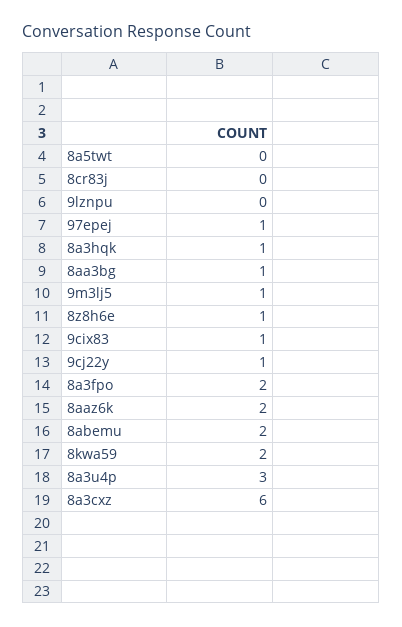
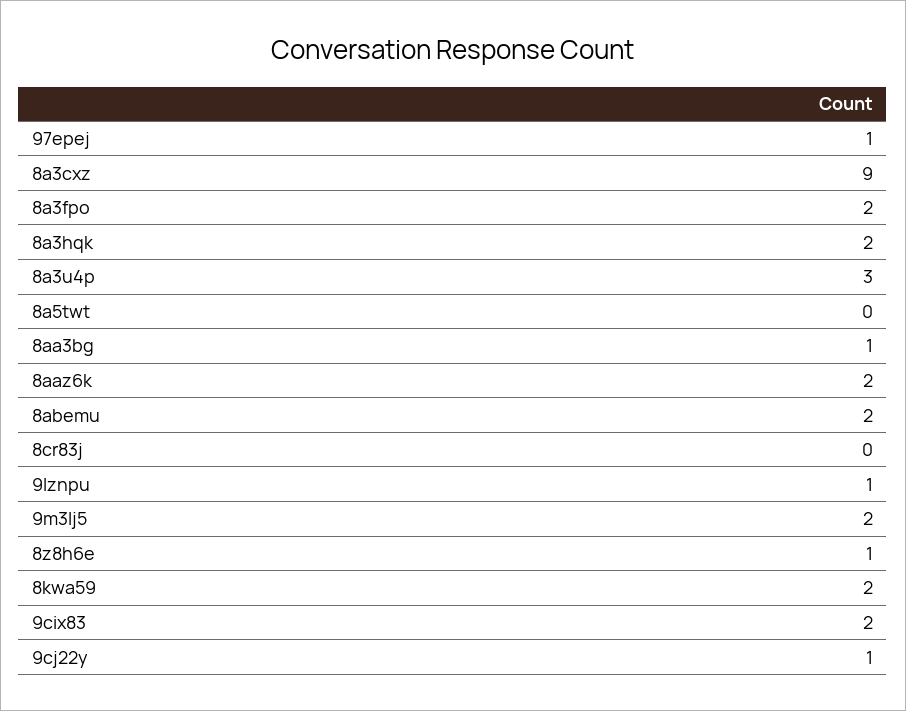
  {
    "8a5twt": 0,
    "8cr83j": 0,
-   "9lznpu": 0,
+   "9lznpu": 1,
    "97epej": 1,
-   "8a3hqk": 1,
+   "8a3hqk": 2,
    "8aa3bg": 1,
-   "9m3lj5": 1,
+   "9m3lj5": 2,
    "8z8h6e": 1,
-   "9cix83": 1,
+   "9cix83": 2,
    "9cj22y": 1,
    "8a3fpo": 2,
    "8aaz6k": 2,
    "8abemu": 2,
    "8kwa59": 2,
    "8a3u4p": 3,
-   "8a3cxz": 6
+   "8a3cxz": 9
  }

